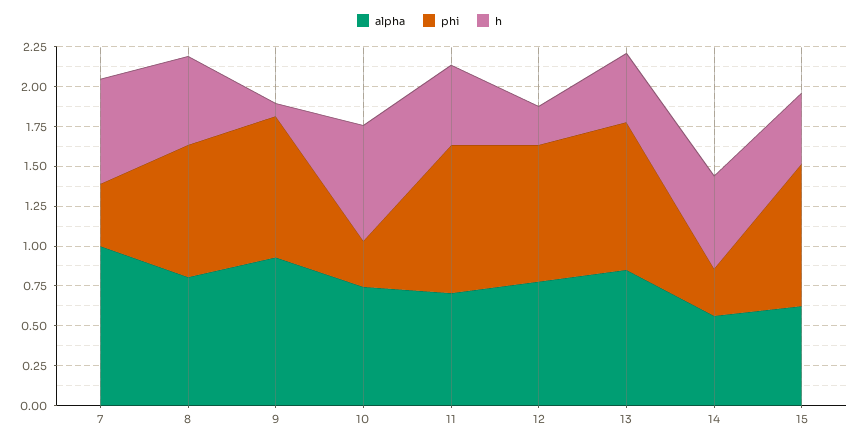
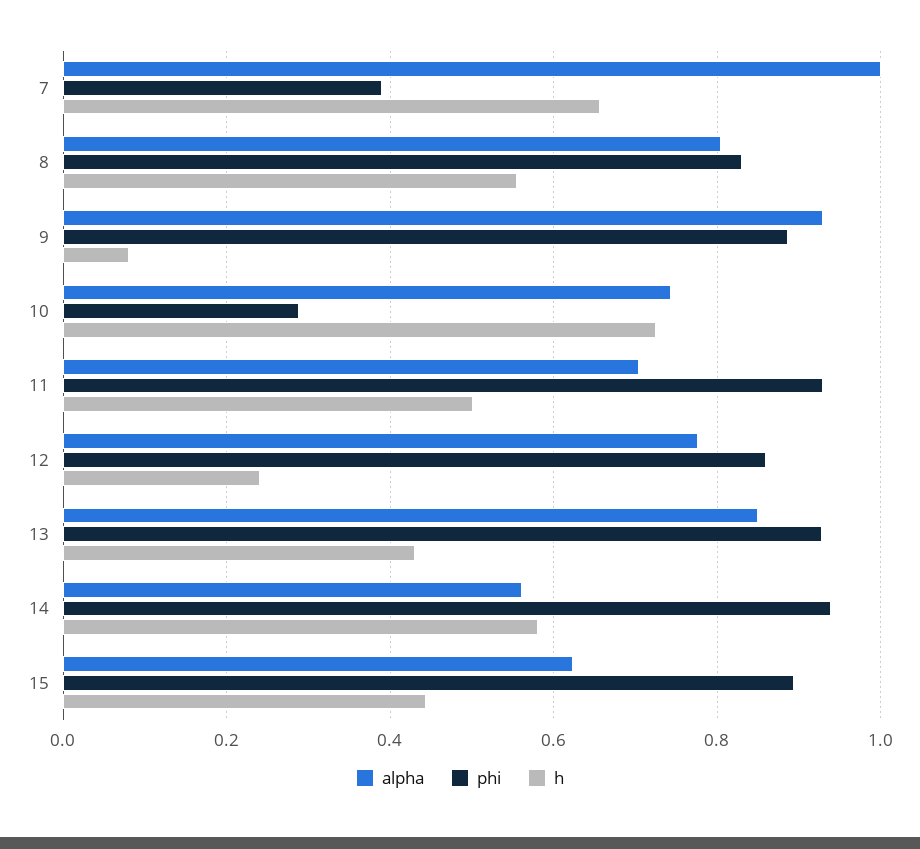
  {
    "alpha": {
      "7": 1,
      "8": 0.8,
      "9": 0.92,
      "10": 0.74,
      "11": 0.7,
      "12": 0.78,
      "13": 0.86,
      "14": 0.56,
      "15": 0.62
    },
    "phi": {
      "7": 0.38,
      "8": 0.84,
      "9": 0.88,
      "10": 0.28,
      "11": 0.92,
      "12": 0.86,
      "13": 0.92,
-     "14": 0.25,
+     "14": 0.94,
      "15": 0.9
    },
    "h": {
      "7": 0.66,
      "8": 0.56,
      "9": 0.08,
      "10": 0.72,
      "11": 0.5,
      "12": 0.24,
      "13": 0.44,
      "14": 0.58,
      "15": 0.44
    }
  }

